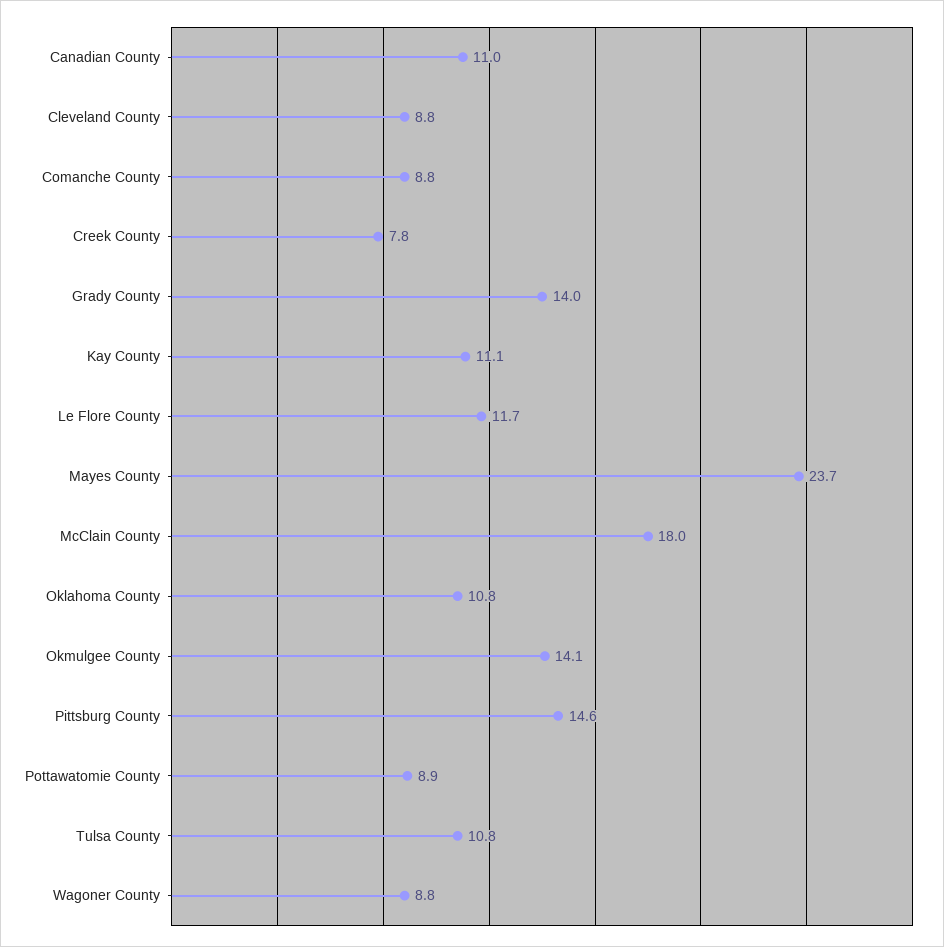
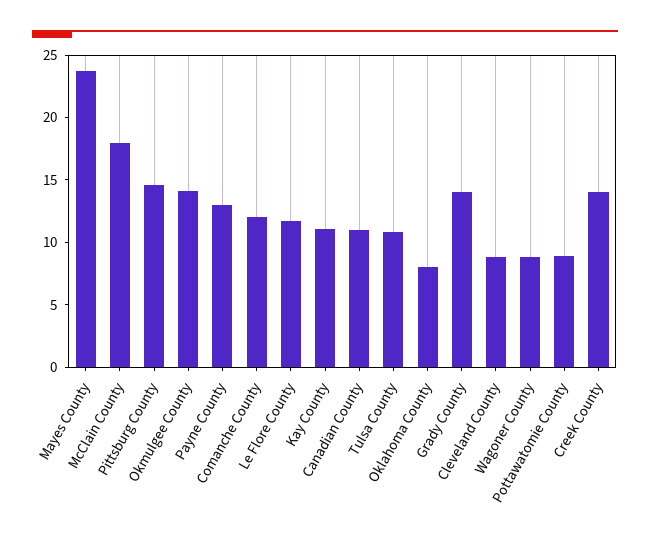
  {
    "Canadian County": 11,
    "Cleveland County": 8.8,
-   "Comanche County": 8.8,
+   "Comanche County": 12,
-   "Creek County": 7.8,
+   "Creek County": 14,
    "Grady County": 14,
    "Kay County": 11.1,
    "Le Flore County": 11.7,
    "Mayes County": 23.7,
    "McClain County": 18,
-   "Oklahoma County": 10.8,
+   "Oklahoma County": 8,
    "Okmulgee County": 14.1,
    "Pittsburg County": 14.6,
    "Pottawatomie County": 8.9,
    "Tulsa County": 10.8,
-   "Wagoner County": 8.8
+   "Wagoner County": 8.8,
+   "Payne County": 13
  }

